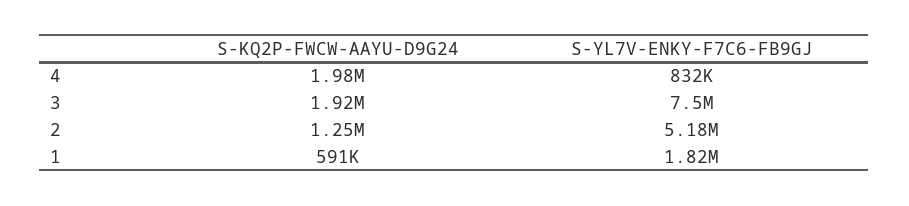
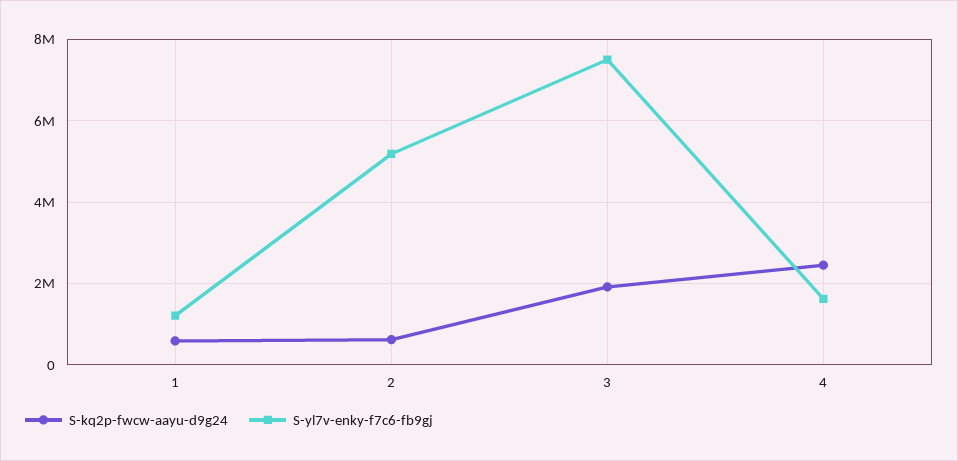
  {
    "S-KQ2P-FWCW-AAYU-D9G24": {
-     "4": 1980000,
+     "4": 2400000,
      "3": 1920000,
-     "2": 1250000,
+     "2": 600000,
      "1": 591000
    },
    "S-YL7V-ENKY-F7C6-FB9GJ": {
-     "4": 832000,
+     "4": 1600000,
      "3": 7500000,
      "2": 5180000,
-     "1": 1820000
+     "1": 1200000
    }
  }

